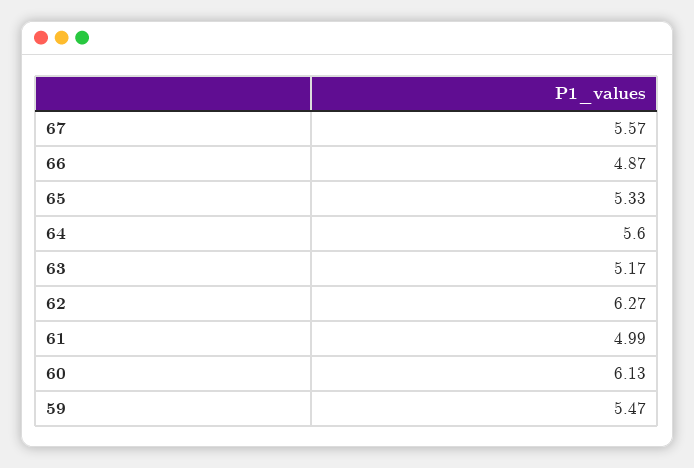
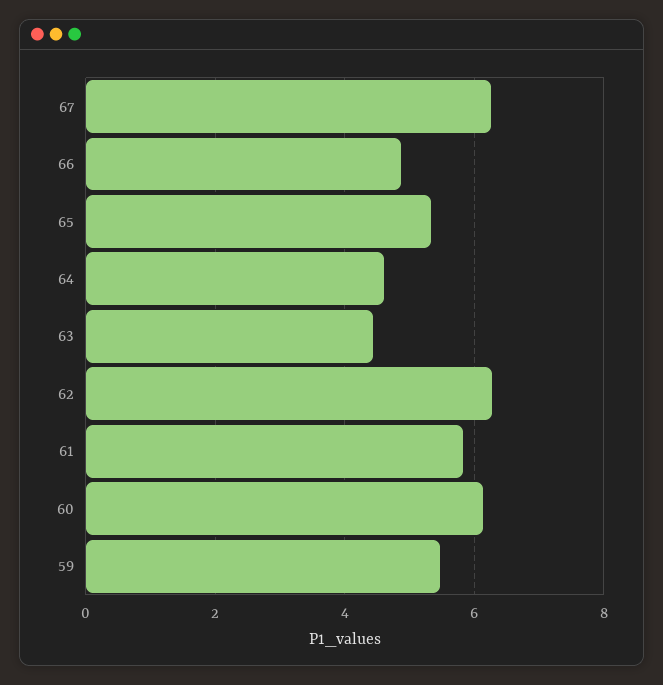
  {
-   "67": 5.57,
+   "67": 6.2,
    "66": 4.87,
    "65": 5.33,
-   "64": 5.6,
+   "64": 4.6,
-   "63": 5.17,
+   "63": 4.4,
    "62": 6.27,
-   "61": 4.99,
+   "61": 5.8,
    "60": 6.13,
    "59": 5.47
  }

